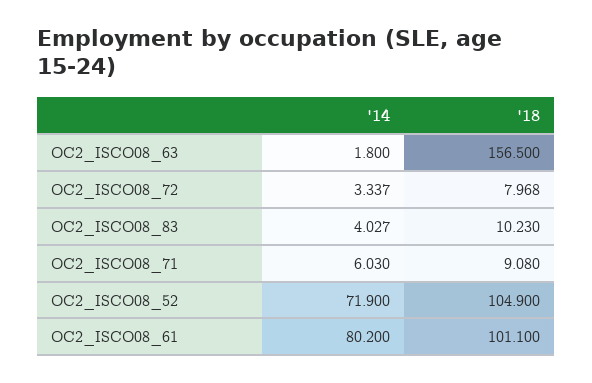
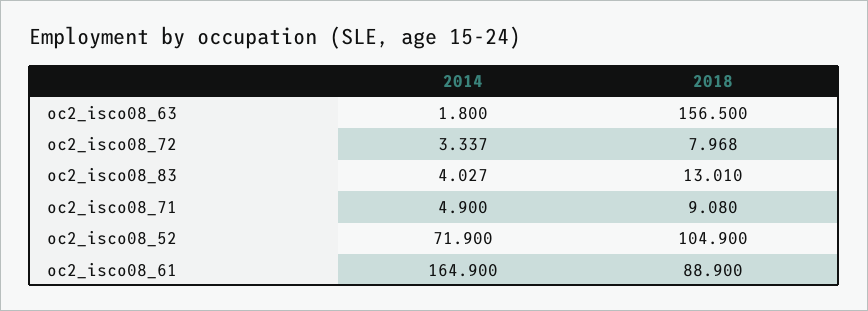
  {
    "'14": {
      "OC2_ISCO08_63": 1.8,
      "OC2_ISCO08_72": 3.337,
      "OC2_ISCO08_83": 4.027,
-     "OC2_ISCO08_71": 6.03,
+     "OC2_ISCO08_71": 4.9,
      "OC2_ISCO08_52": 71.9,
-     "OC2_ISCO08_61": 80.2
+     "OC2_ISCO08_61": 164.9
    },
    "'18": {
      "OC2_ISCO08_63": 156.5,
      "OC2_ISCO08_72": 7.968,
-     "OC2_ISCO08_83": 10.23,
+     "OC2_ISCO08_83": 13.01,
      "OC2_ISCO08_71": 9.08,
      "OC2_ISCO08_52": 104.9,
-     "OC2_ISCO08_61": 101.1
+     "OC2_ISCO08_61": 88.9
    }
  }

